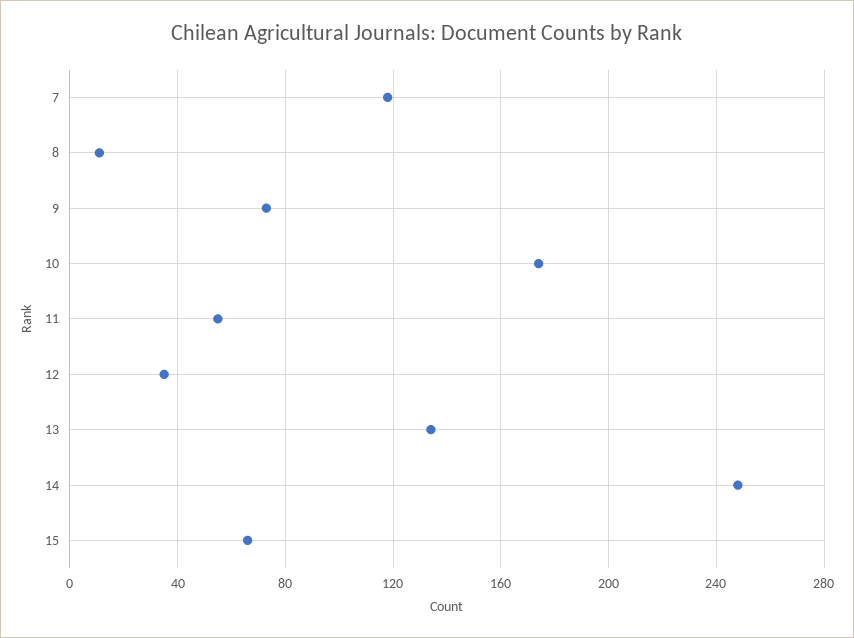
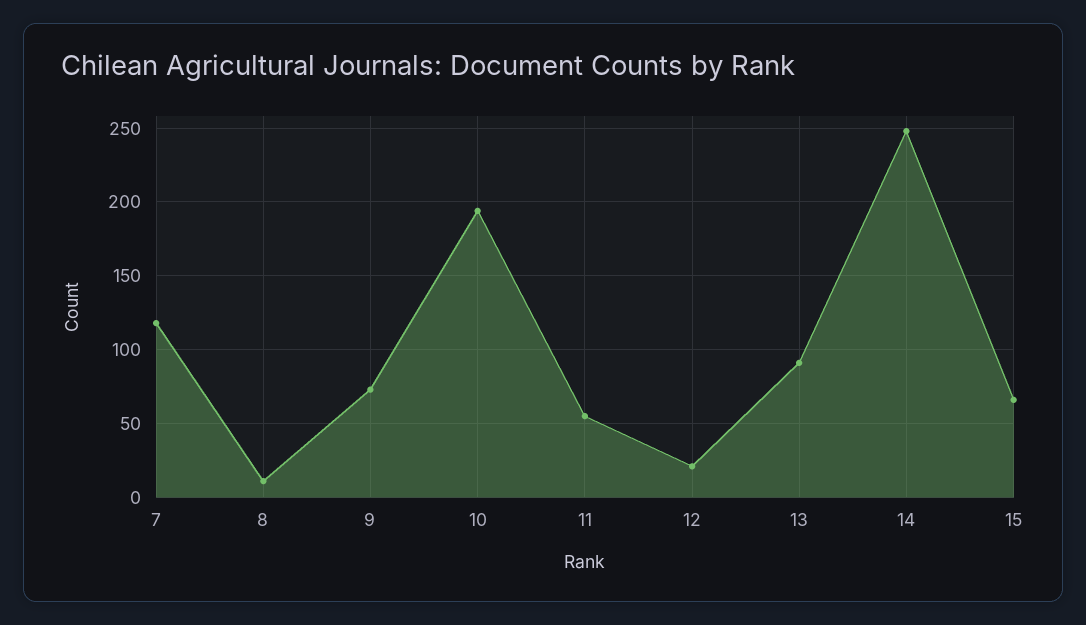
  {
    "7": 120,
    "8": 10,
    "9": 75,
-   "10": 175,
+   "10": 195,
    "11": 55,
-   "12": 35,
+   "12": 20,
-   "13": 135,
+   "13": 90,
    "14": 250,
    "15": 65
  }

